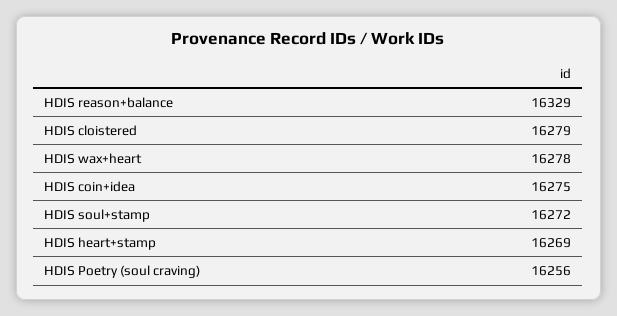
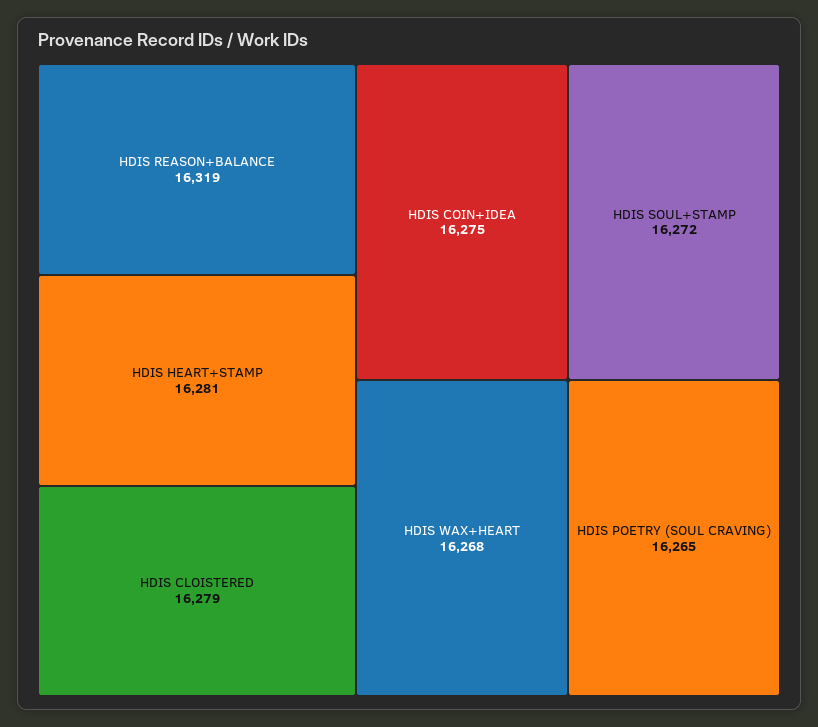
  {
-   "HDIS reason+balance": 16329,
+   "HDIS reason+balance": 16319,
    "HDIS cloistered": 16279,
-   "HDIS wax+heart": 16278,
+   "HDIS wax+heart": 16268,
    "HDIS coin+idea": 16275,
    "HDIS soul+stamp": 16272,
-   "HDIS heart+stamp": 16269,
+   "HDIS heart+stamp": 16281,
-   "HDIS Poetry (soul craving)": 16256
+   "HDIS Poetry (soul craving)": 16265
  }

